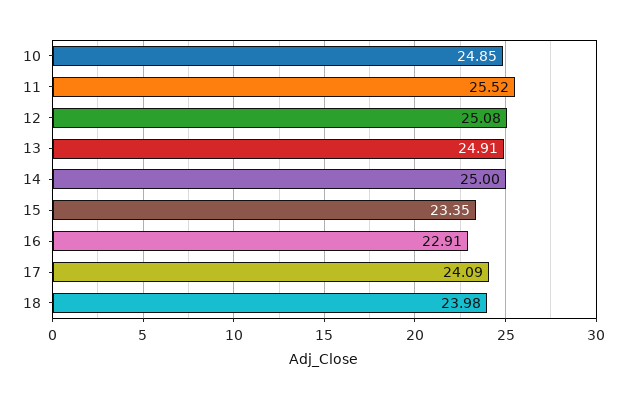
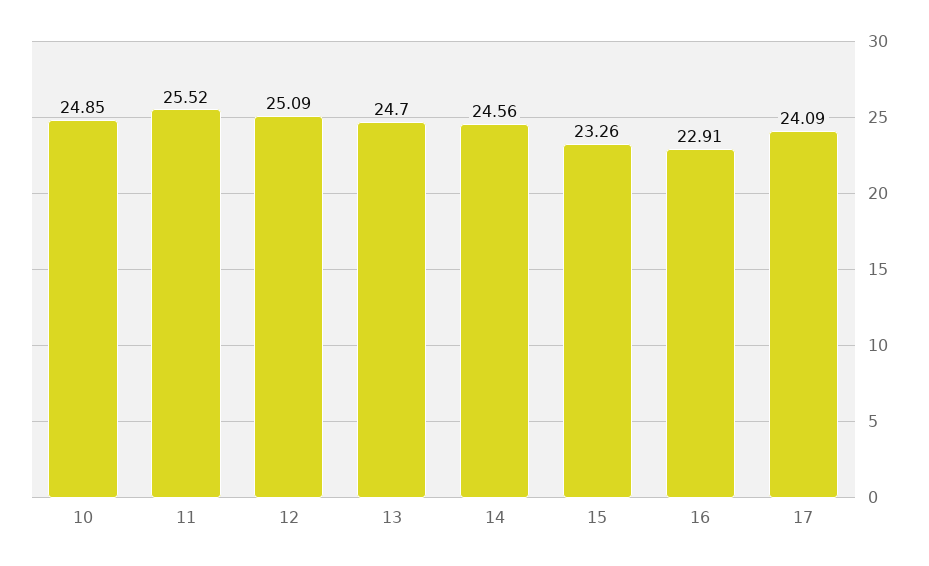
  {
    "10": 24.85,
    "11": 25.52,
-   "12": 25.08,
+   "12": 25.09,
-   "13": 24.91,
+   "13": 24.7,
-   "14": 25,
+   "14": 24.56,
-   "15": 23.35,
+   "15": 23.26,
    "16": 22.91,
-   "17": 24.09,
+   "17": 24.09
-   "18": 23.98
  }

